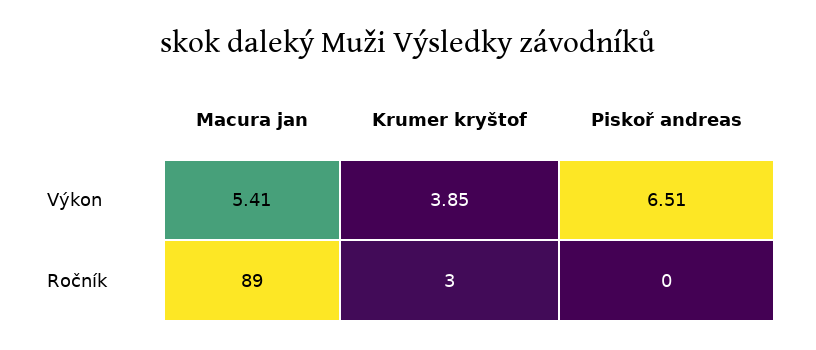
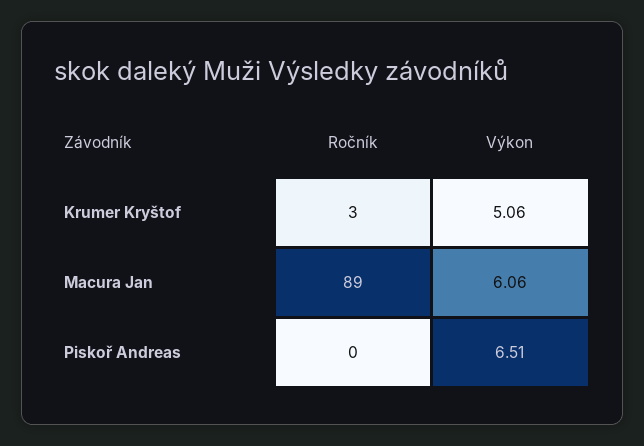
  {
    "Macura jan": {
-     "Výkon": 5.41,
+     "Výkon": 6.06,
      "Ročník": 89
    },
    "Krumer kryštof": {
-     "Výkon": 3.85,
+     "Výkon": 5.06,
      "Ročník": 3
    },
    "Piskoř andreas": {
      "Výkon": 6.51,
      "Ročník": 0
    }
  }

